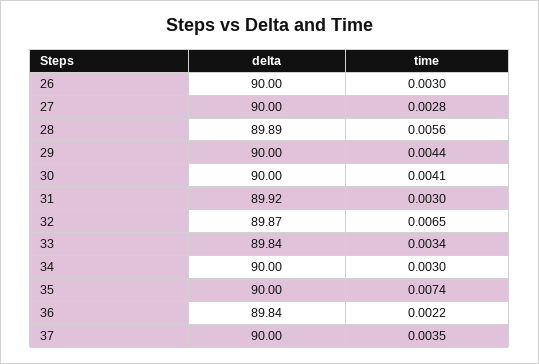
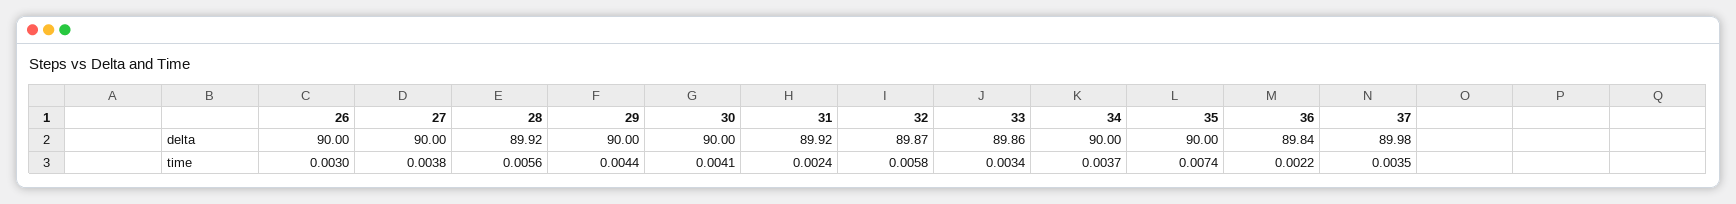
  {
    "delta": {
      "26": 90,
      "27": 90,
-     "28": 89.89,
+     "28": 89.92,
      "29": 90,
      "30": 90,
      "31": 89.92,
      "32": 89.87,
-     "33": 89.84,
+     "33": 89.86,
      "34": 90,
      "35": 90,
      "36": 89.84,
-     "37": 90
+     "37": 89.98
    },
    "time": {
      "26": 0.003,
-     "27": 0.0028,
+     "27": 0.0038,
      "28": 0.0056,
      "29": 0.0044,
      "30": 0.0041,
-     "31": 0.003,
+     "31": 0.0024,
-     "32": 0.0065,
+     "32": 0.0058,
      "33": 0.0034,
-     "34": 0.003,
+     "34": 0.0037,
      "35": 0.0074,
      "36": 0.0022,
      "37": 0.0035
    }
  }

